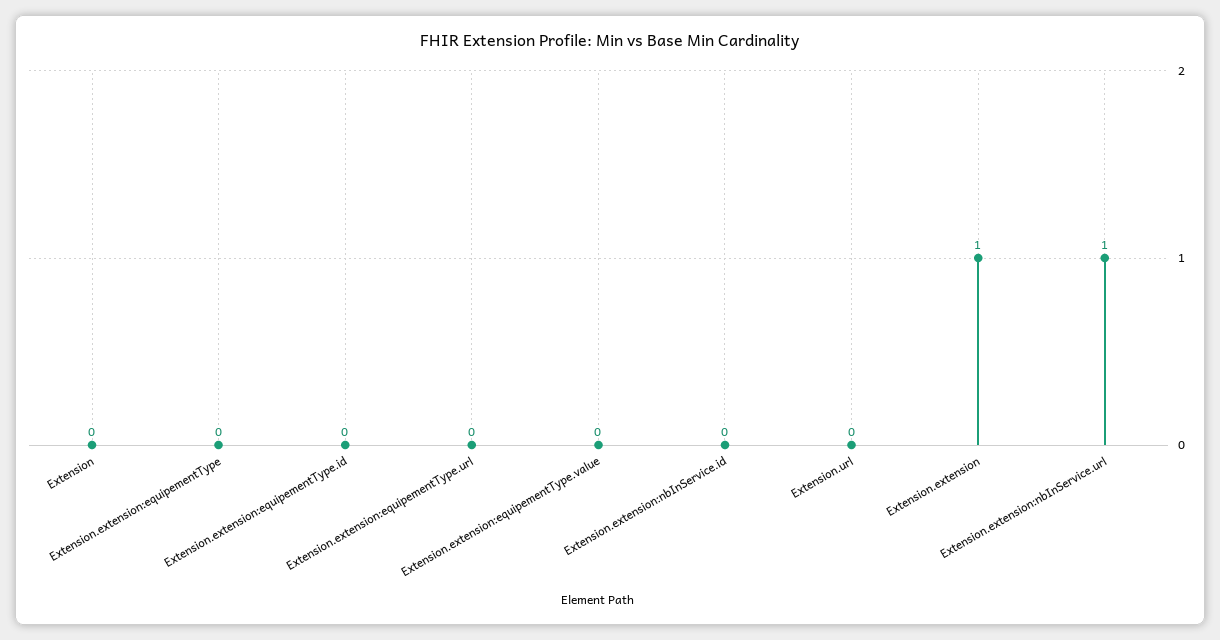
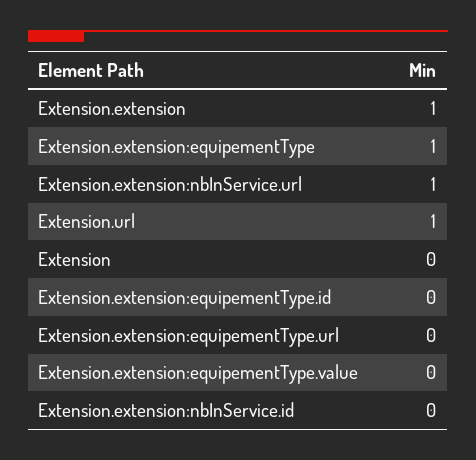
  {
    "Extension": 0,
-   "Extension.extension:equipementType": 0,
+   "Extension.extension:equipementType": 1,
    "Extension.extension:equipementType.id": 0,
    "Extension.extension:equipementType.url": 0,
    "Extension.extension:equipementType.value": 0,
    "Extension.extension:nbInService.id": 0,
-   "Extension.url": 0,
+   "Extension.url": 1,
    "Extension.extension": 1,
    "Extension.extension:nbInService.url": 1
  }

